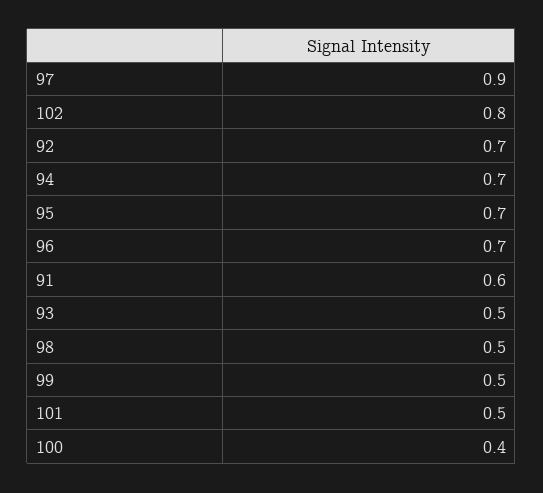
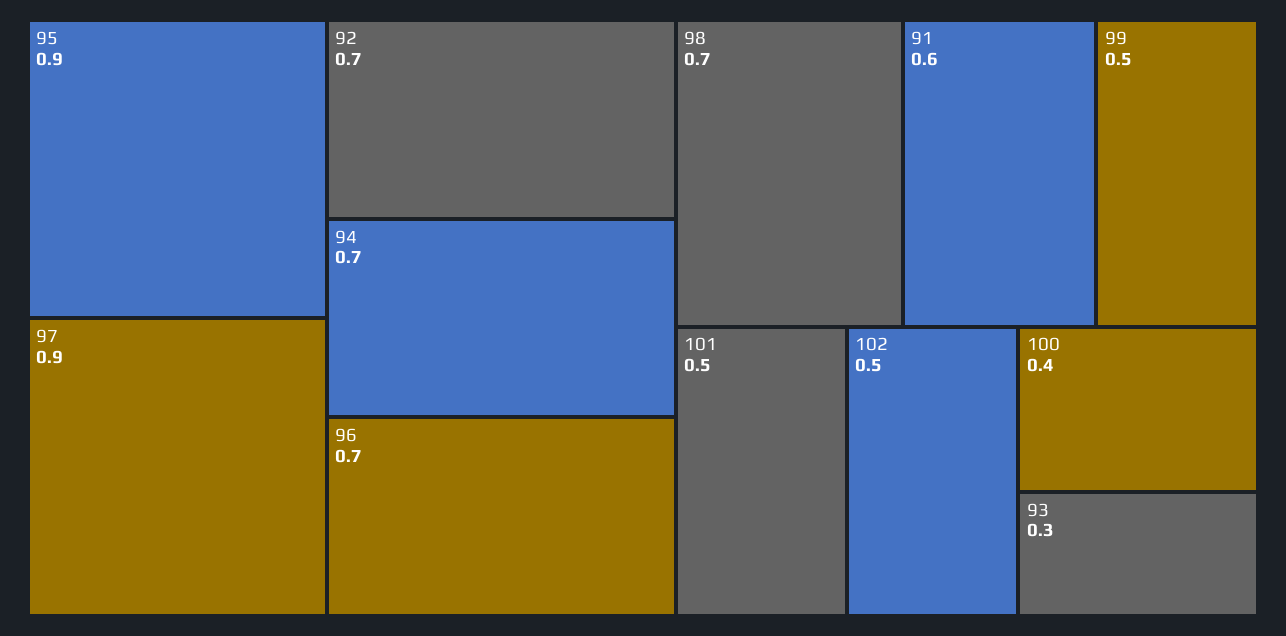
  {
    "97": 0.9,
-   "102": 0.8,
+   "102": 0.5,
    "92": 0.7,
    "94": 0.7,
-   "95": 0.7,
+   "95": 0.9,
    "96": 0.7,
    "91": 0.6,
-   "93": 0.5,
+   "93": 0.3,
-   "98": 0.5,
+   "98": 0.7,
    "99": 0.5,
    "101": 0.5,
    "100": 0.4
  }

